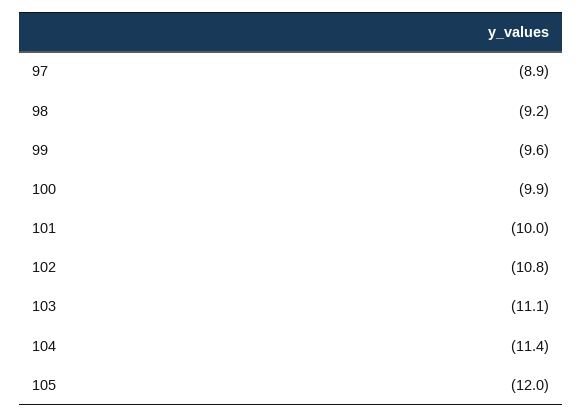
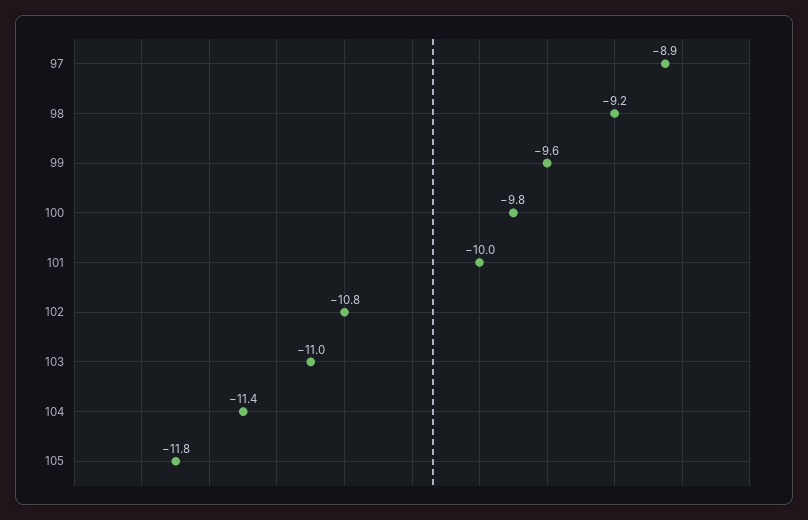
  {
    "97": -8.9,
    "98": -9.2,
    "99": -9.6,
-   "100": -9.9,
+   "100": -9.8,
    "101": -10,
    "102": -10.8,
-   "103": -11.1,
+   "103": -11,
    "104": -11.4,
-   "105": -12
+   "105": -11.8
  }

